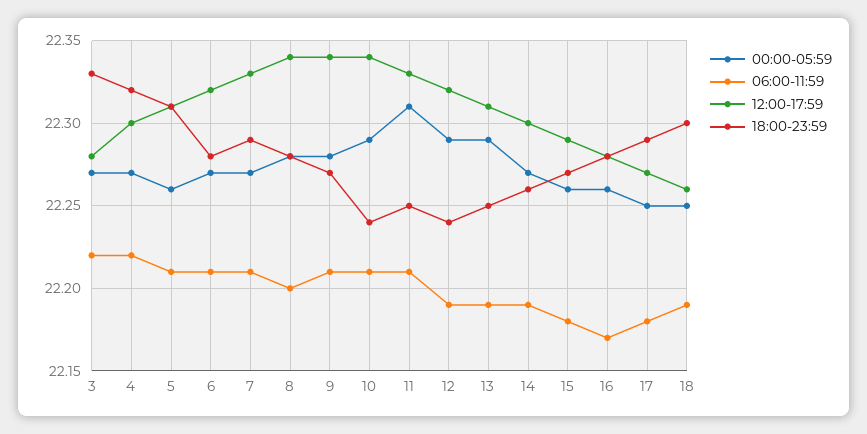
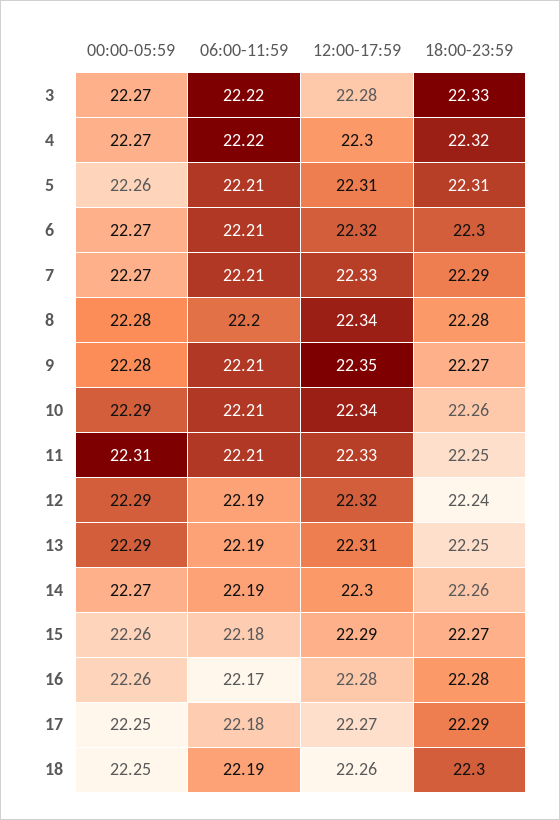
  {
    "00:00-05:59": {
      "3": 22.27,
      "4": 22.27,
      "5": 22.26,
      "6": 22.27,
      "7": 22.27,
      "8": 22.28,
      "9": 22.28,
      "10": 22.29,
      "11": 22.31,
      "12": 22.29,
      "13": 22.29,
      "14": 22.27,
      "15": 22.26,
      "16": 22.26,
      "17": 22.25,
      "18": 22.25
    },
    "06:00-11:59": {
      "3": 22.22,
      "4": 22.22,
      "5": 22.21,
      "6": 22.21,
      "7": 22.21,
      "8": 22.2,
      "9": 22.21,
      "10": 22.21,
      "11": 22.21,
      "12": 22.19,
      "13": 22.19,
      "14": 22.19,
      "15": 22.18,
      "16": 22.17,
      "17": 22.18,
      "18": 22.19
    },
    "12:00-17:59": {
      "3": 22.28,
      "4": 22.3,
      "5": 22.31,
      "6": 22.32,
      "7": 22.33,
      "8": 22.34,
-     "9": 22.34,
+     "9": 22.35,
      "10": 22.34,
      "11": 22.33,
      "12": 22.32,
      "13": 22.31,
      "14": 22.3,
      "15": 22.29,
      "16": 22.28,
      "17": 22.27,
      "18": 22.26
    },
    "18:00-23:59": {
      "3": 22.33,
      "4": 22.32,
      "5": 22.31,
-     "6": 22.28,
+     "6": 22.3,
      "7": 22.29,
      "8": 22.28,
      "9": 22.27,
-     "10": 22.24,
+     "10": 22.26,
      "11": 22.25,
      "12": 22.24,
      "13": 22.25,
      "14": 22.26,
      "15": 22.27,
      "16": 22.28,
      "17": 22.29,
      "18": 22.3
    }
  }

